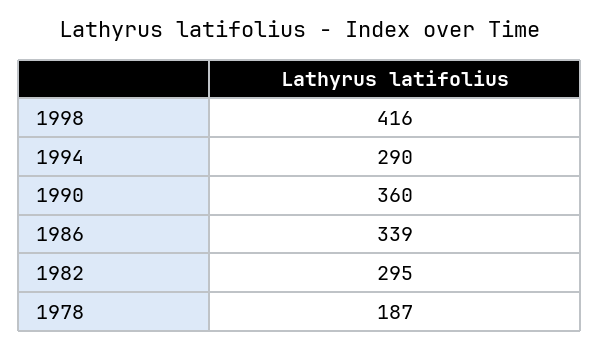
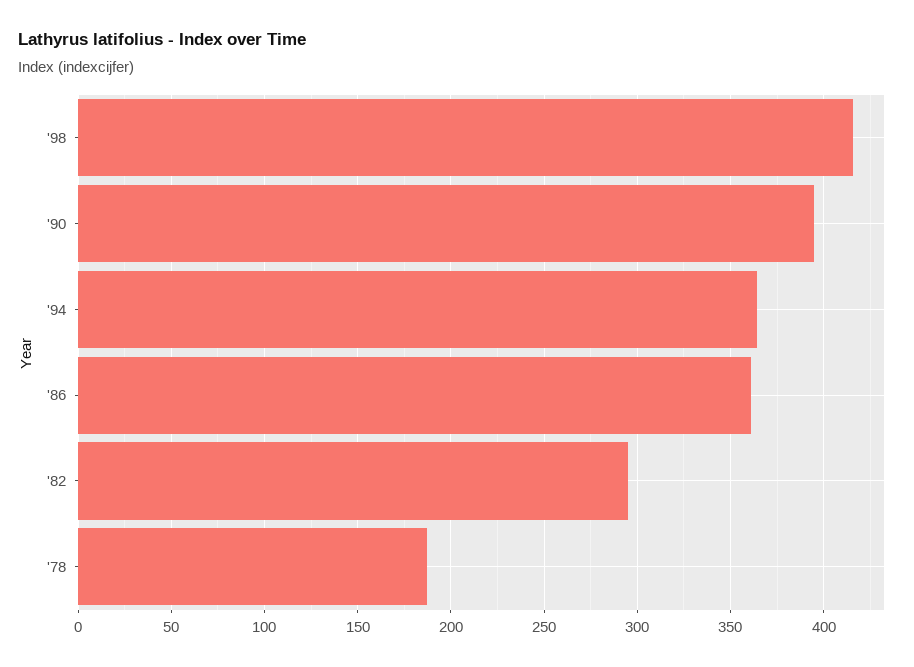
  {
    "1998": 416,
-   "1994": 290,
+   "1994": 365,
-   "1990": 360,
+   "1990": 395,
-   "1986": 339,
+   "1986": 360,
    "1982": 295,
    "1978": 187
  }

